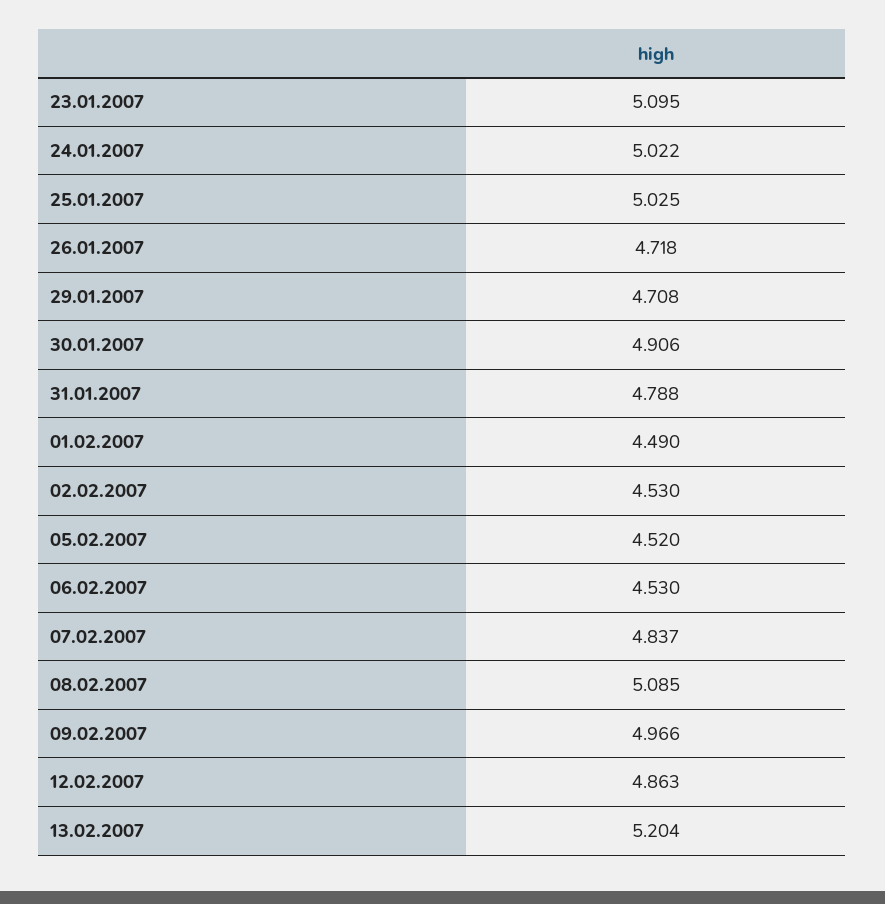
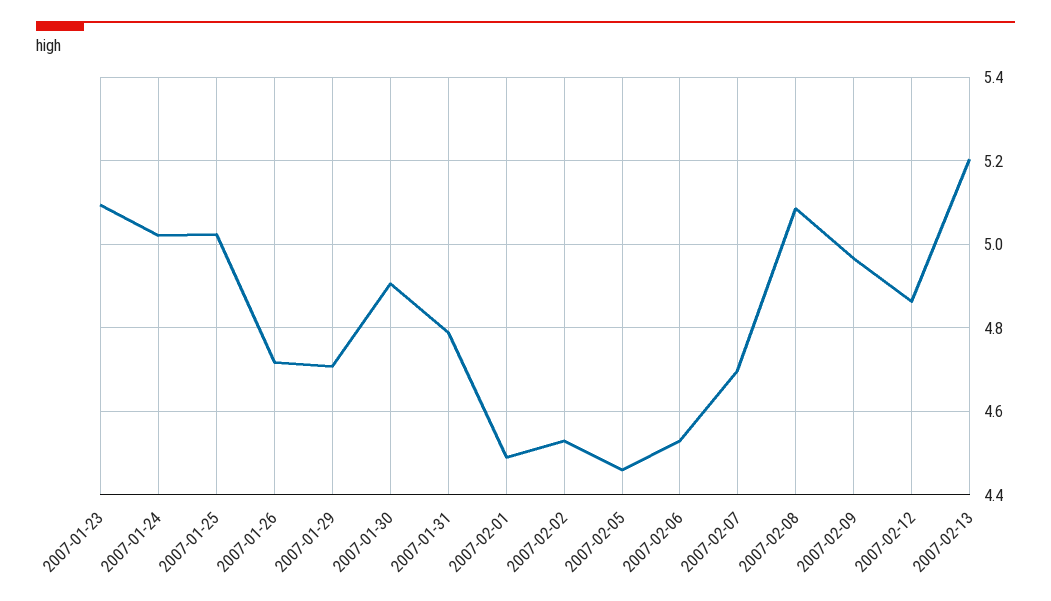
  {
    "23.01.2007": 5.095,
    "24.01.2007": 5.022,
    "25.01.2007": 5.025,
    "26.01.2007": 4.718,
    "29.01.2007": 4.708,
    "30.01.2007": 4.906,
    "31.01.2007": 4.788,
    "01.02.2007": 4.49,
    "02.02.2007": 4.53,
-   "05.02.2007": 4.52,
+   "05.02.2007": 4.46,
    "06.02.2007": 4.53,
-   "07.02.2007": 4.837,
+   "07.02.2007": 4.7,
    "08.02.2007": 5.085,
    "09.02.2007": 4.966,
    "12.02.2007": 4.863,
    "13.02.2007": 5.204
  }

